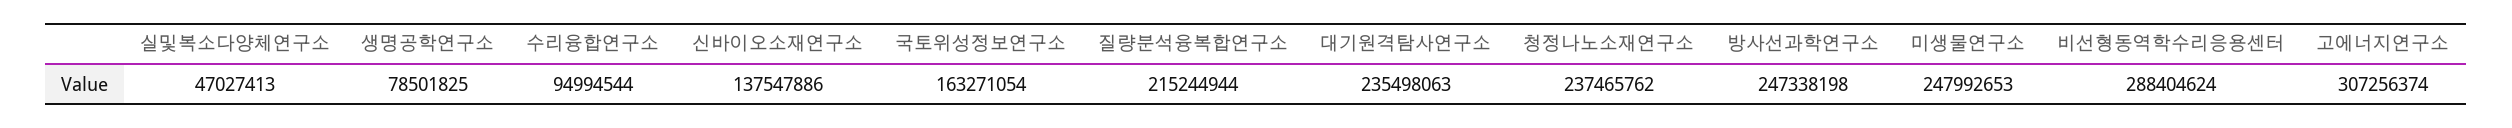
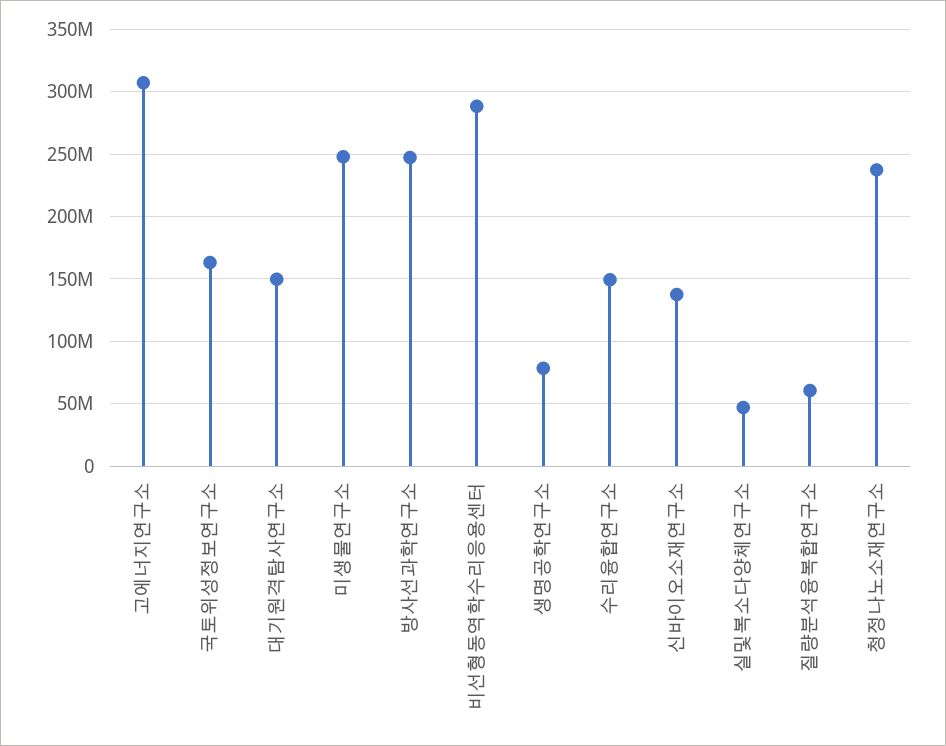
  {
    "실및복소다양체연구소": 47027413,
    "생명공학연구소": 78501825,
-   "수리융합연구소": 94994544,
+   "수리융합연구소": 150000000,
    "신바이오소재연구소": 137547886,
    "국토위성정보연구소": 163271054,
-   "질량분석융복합연구소": 215244944,
+   "질량분석융복합연구소": 60000000,
-   "대기원격탐사연구소": 235498063,
+   "대기원격탐사연구소": 150000000,
    "청정나노소재연구소": 237465762,
    "방사선과학연구소": 247338198,
    "미생물연구소": 247992653,
    "비선형동역학수리응용센터": 288404624,
    "고에너지연구소": 307256374
  }

